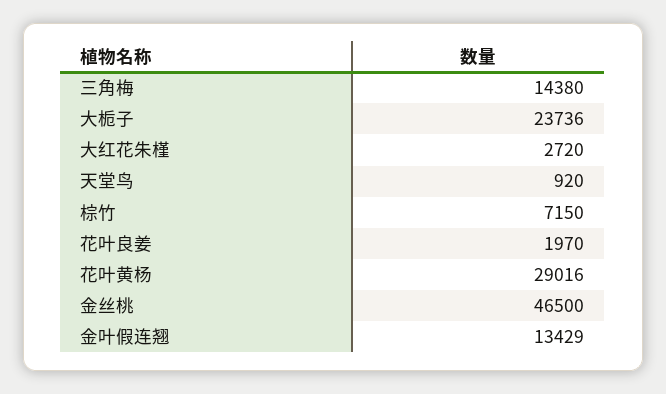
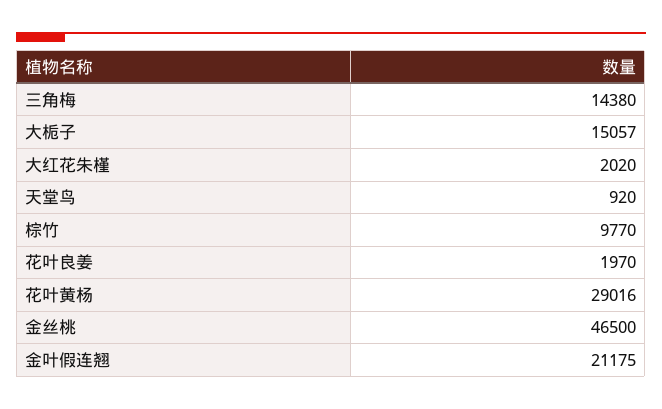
  {
    "三角梅": 14380,
-   "大栀子": 23736,
+   "大栀子": 15057,
-   "大红花朱槿": 2720,
+   "大红花朱槿": 2020,
    "天堂鸟": 920,
-   "棕竹": 7150,
+   "棕竹": 9770,
    "花叶良姜": 1970,
    "花叶黄杨": 29016,
    "金丝桃": 46500,
-   "金叶假连翘": 13429
+   "金叶假连翘": 21175
  }

